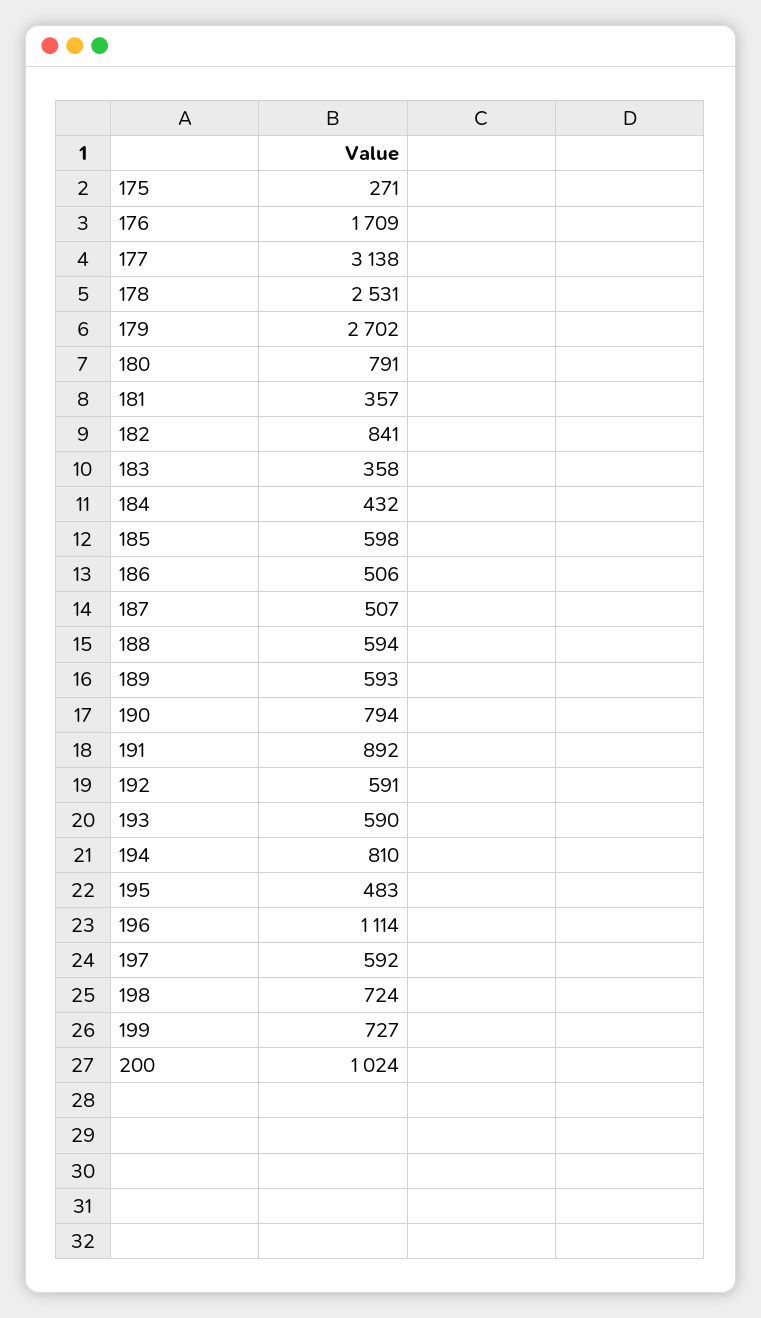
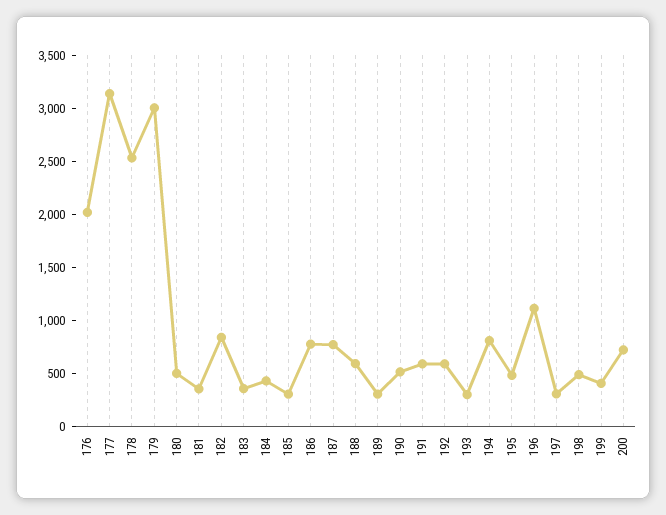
  {
-   "175": 271,
-   "176": 1709,
+   "176": 2000,
    "177": 3138,
    "178": 2531,
-   "179": 2702,
+   "179": 3000,
-   "180": 791,
+   "180": 500,
    "181": 357,
    "182": 841,
    "183": 358,
    "184": 432,
-   "185": 598,
+   "185": 300,
-   "186": 506,
+   "186": 800,
-   "187": 507,
+   "187": 800,
    "188": 594,
-   "189": 593,
+   "189": 300,
-   "190": 794,
+   "190": 500,
-   "191": 892,
+   "191": 600,
    "192": 591,
-   "193": 590,
+   "193": 300,
    "194": 810,
    "195": 483,
    "196": 1114,
-   "197": 592,
+   "197": 300,
-   "198": 724,
+   "198": 500,
-   "199": 727,
+   "199": 400,
-   "200": 1024
+   "200": 700
  }

